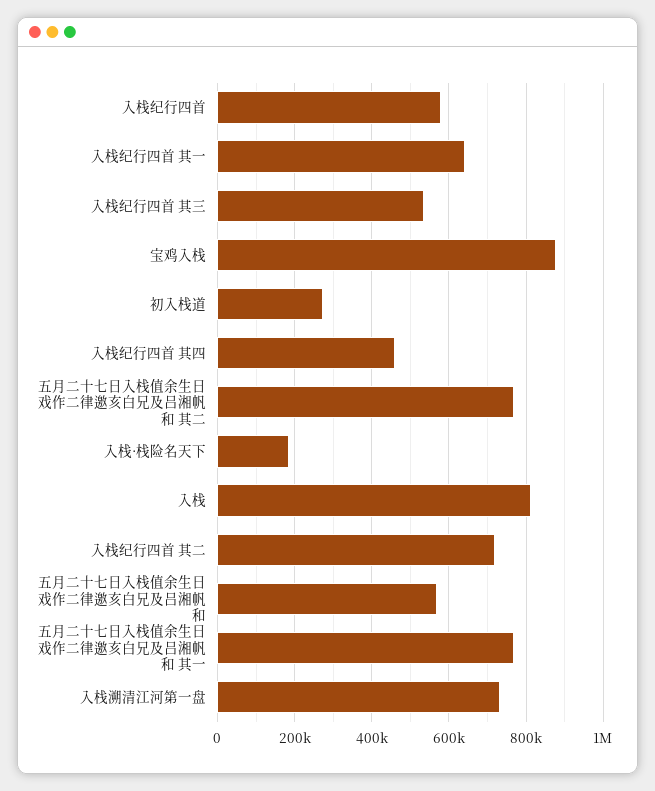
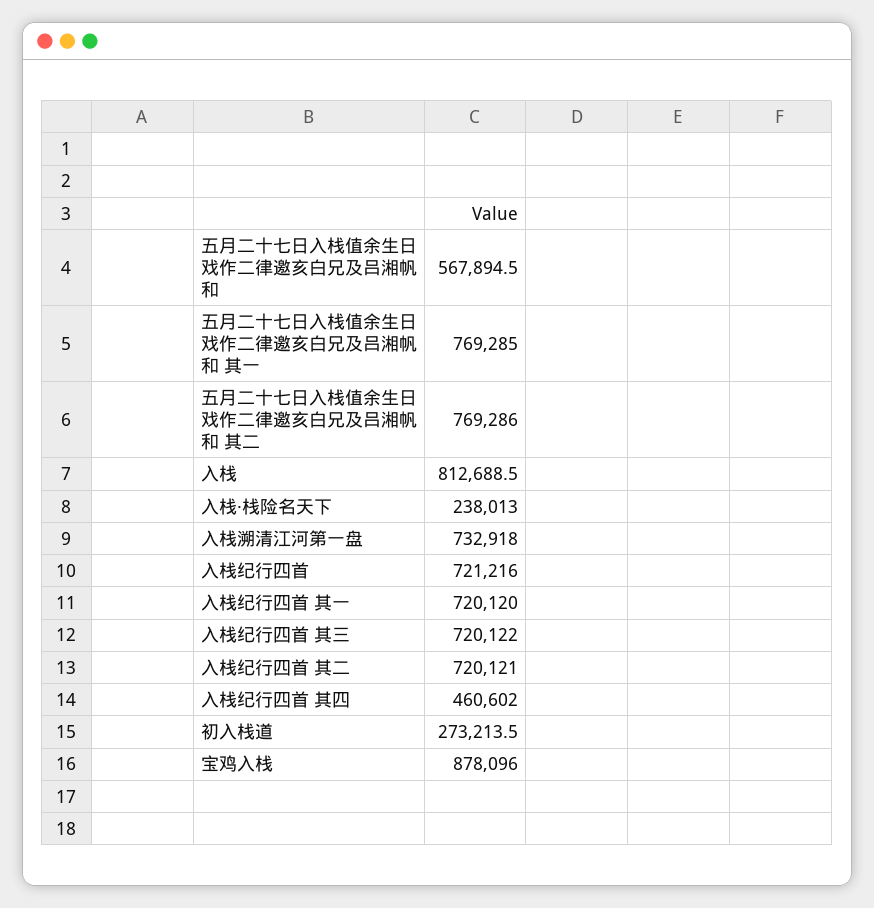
  {
-   "入栈纪行四首": 580000,
+   "入栈纪行四首": 721216,
-   "入栈纪行四首 其一": 640000,
+   "入栈纪行四首 其一": 720120,
-   "入栈纪行四首 其三": 540000,
+   "入栈纪行四首 其三": 720122,
    "宝鸡入栈": 878096,
    "初入栈道": 273213.5,
    "入栈纪行四首 其四": 460602,
    "五月二十七日入栈值余生日戏作二律邀亥白兄及吕湘帆和 其二": 769286,
-   "入栈·栈险名天下": 180000,
+   "入栈·栈险名天下": 238013,
    "入栈": 812688.5,
    "入栈纪行四首 其二": 720121,
    "五月二十七日入栈值余生日戏作二律邀亥白兄及吕湘帆和": 567894.5,
    "五月二十七日入栈值余生日戏作二律邀亥白兄及吕湘帆和 其一": 769285,
    "入栈溯清江河第一盘": 732918
  }

